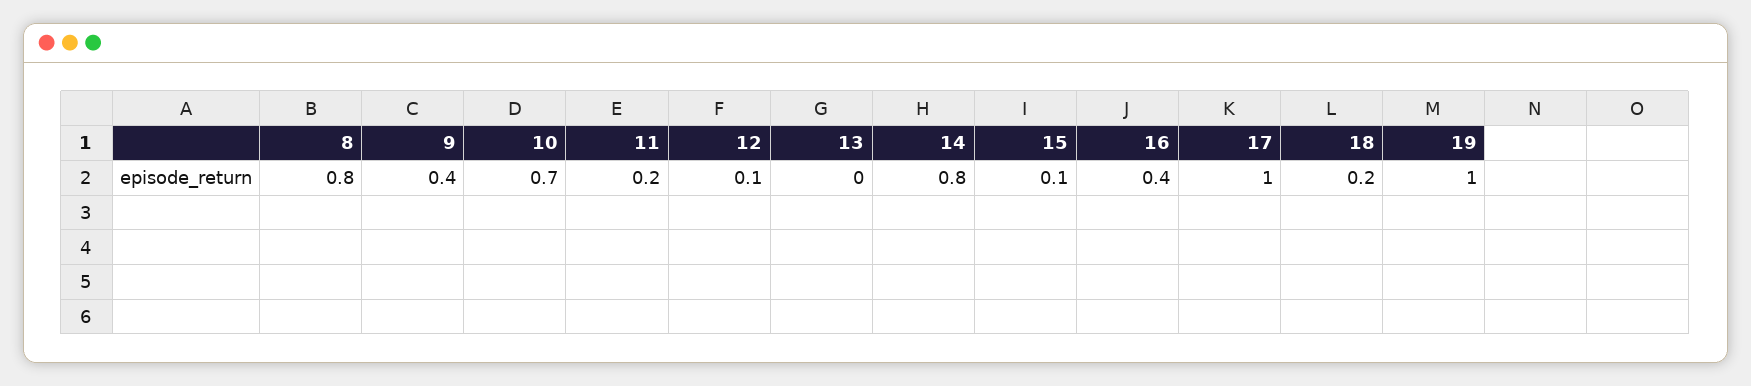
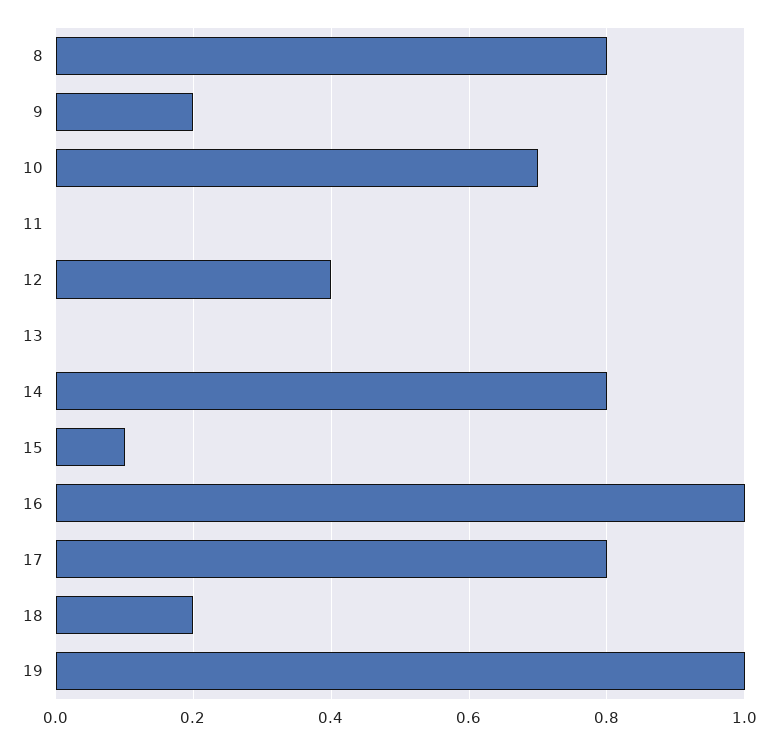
  {
    "8": 0.8,
-   "9": 0.4,
+   "9": 0.2,
    "10": 0.7,
-   "11": 0.2,
+   "11": 0,
-   "12": 0.1,
+   "12": 0.4,
    "13": 0,
    "14": 0.8,
    "15": 0.1,
-   "16": 0.4,
+   "16": 1,
-   "17": 1,
+   "17": 0.8,
    "18": 0.2,
    "19": 1
  }

